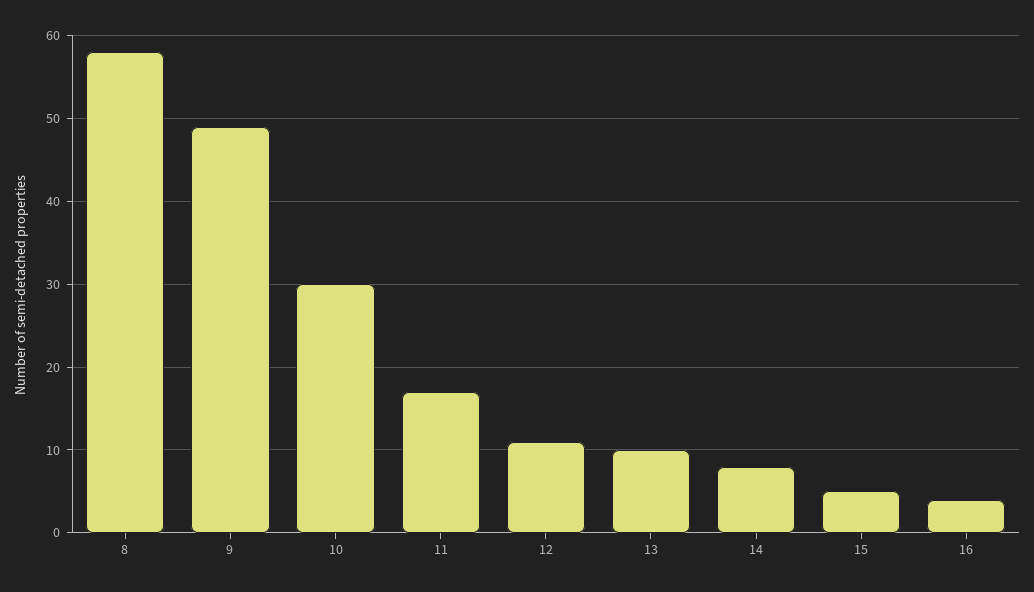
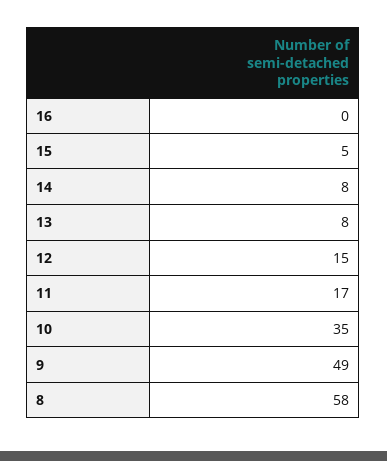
  {
    "8": 58,
    "9": 49,
-   "10": 30,
+   "10": 35,
    "11": 17,
-   "12": 11,
+   "12": 15,
-   "13": 10,
+   "13": 8,
    "14": 8,
    "15": 5,
-   "16": 4
+   "16": 0
  }

